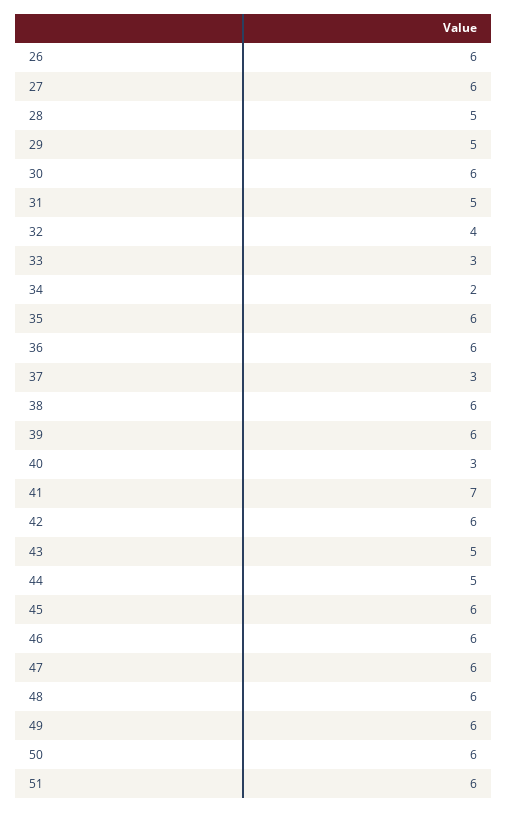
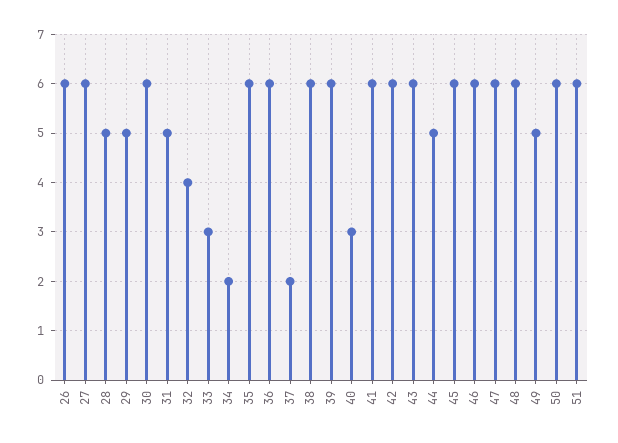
  {
    "26": 6,
    "27": 6,
    "28": 5,
    "29": 5,
    "30": 6,
    "31": 5,
    "32": 4,
    "33": 3,
    "34": 2,
    "35": 6,
    "36": 6,
-   "37": 3,
+   "37": 2,
    "38": 6,
    "39": 6,
    "40": 3,
-   "41": 7,
+   "41": 6,
    "42": 6,
-   "43": 5,
+   "43": 6,
    "44": 5,
    "45": 6,
    "46": 6,
    "47": 6,
    "48": 6,
-   "49": 6,
+   "49": 5,
    "50": 6,
    "51": 6
  }

